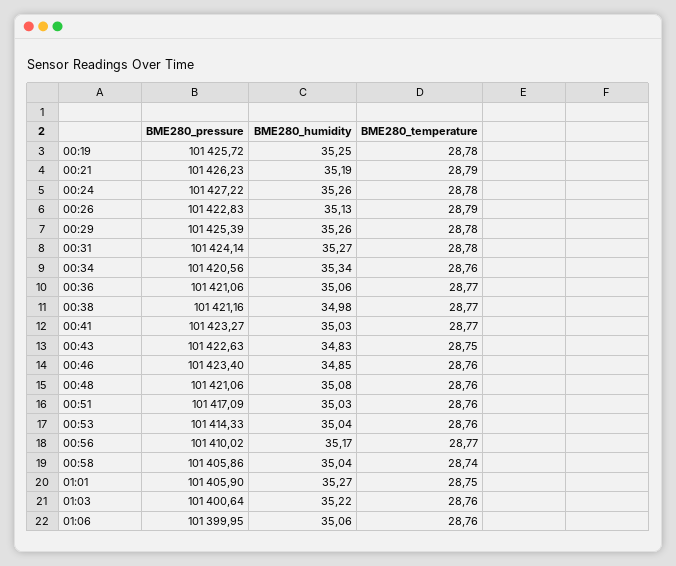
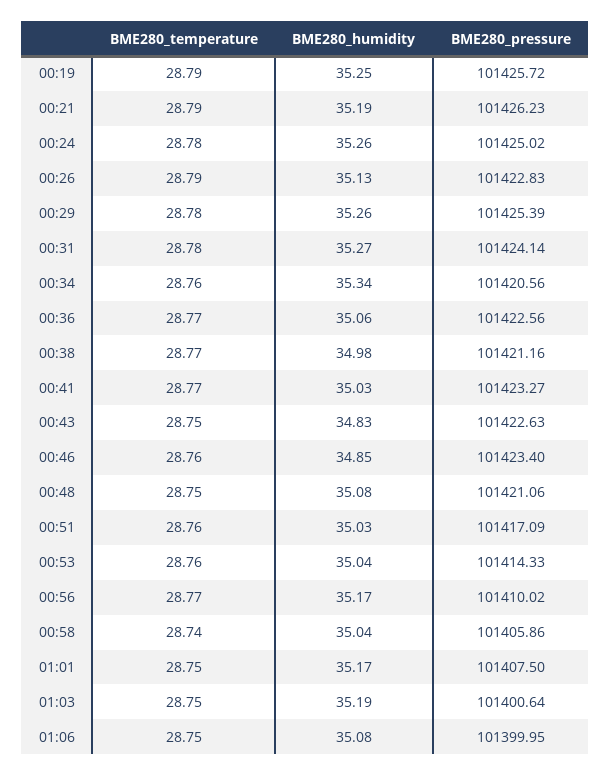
  {
    "BME280_pressure": {
      "00:19": 101425.72,
      "00:21": 101426.23,
-     "00:24": 101427.22,
+     "00:24": 101425.02,
      "00:26": 101422.83,
      "00:29": 101425.39,
      "00:31": 101424.14,
      "00:34": 101420.56,
-     "00:36": 101421.06,
+     "00:36": 101422.56,
      "00:38": 101421.16,
      "00:41": 101423.27,
      "00:43": 101422.63,
      "00:46": 101423.4,
      "00:48": 101421.06,
      "00:51": 101417.09,
      "00:53": 101414.33,
      "00:56": 101410.02,
      "00:58": 101405.86,
-     "01:01": 101405.9,
+     "01:01": 101407.5,
      "01:03": 101400.64,
      "01:06": 101399.95
    },
    "BME280_humidity": {
      "00:19": 35.25,
      "00:21": 35.19,
      "00:24": 35.26,
      "00:26": 35.13,
      "00:29": 35.26,
      "00:31": 35.27,
      "00:34": 35.34,
      "00:36": 35.06,
      "00:38": 34.98,
      "00:41": 35.03,
      "00:43": 34.83,
      "00:46": 34.85,
      "00:48": 35.08,
      "00:51": 35.03,
      "00:53": 35.04,
      "00:56": 35.17,
      "00:58": 35.04,
-     "01:01": 35.27,
+     "01:01": 35.17,
-     "01:03": 35.22,
+     "01:03": 35.19,
-     "01:06": 35.06
+     "01:06": 35.08
    },
    "BME280_temperature": {
-     "00:19": 28.78,
+     "00:19": 28.79,
      "00:21": 28.79,
      "00:24": 28.78,
      "00:26": 28.79,
      "00:29": 28.78,
      "00:31": 28.78,
      "00:34": 28.76,
      "00:36": 28.77,
      "00:38": 28.77,
      "00:41": 28.77,
      "00:43": 28.75,
      "00:46": 28.76,
-     "00:48": 28.76,
+     "00:48": 28.75,
      "00:51": 28.76,
      "00:53": 28.76,
      "00:56": 28.77,
      "00:58": 28.74,
      "01:01": 28.75,
-     "01:03": 28.76,
+     "01:03": 28.75,
-     "01:06": 28.76
+     "01:06": 28.75
    }
  }

